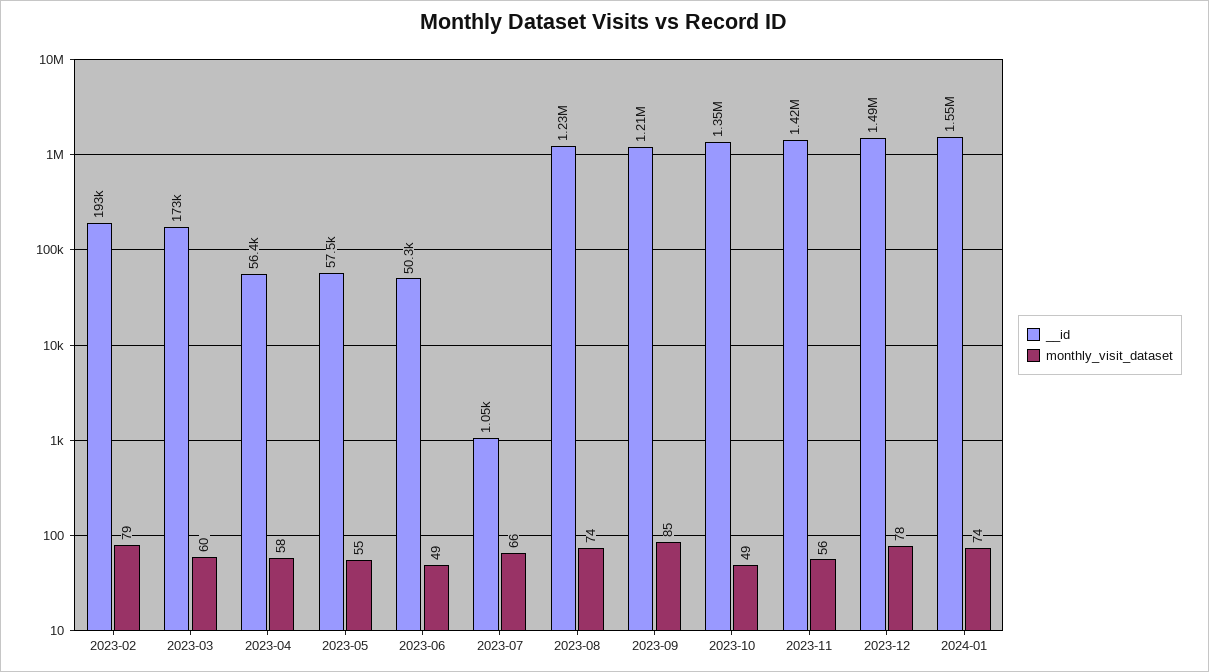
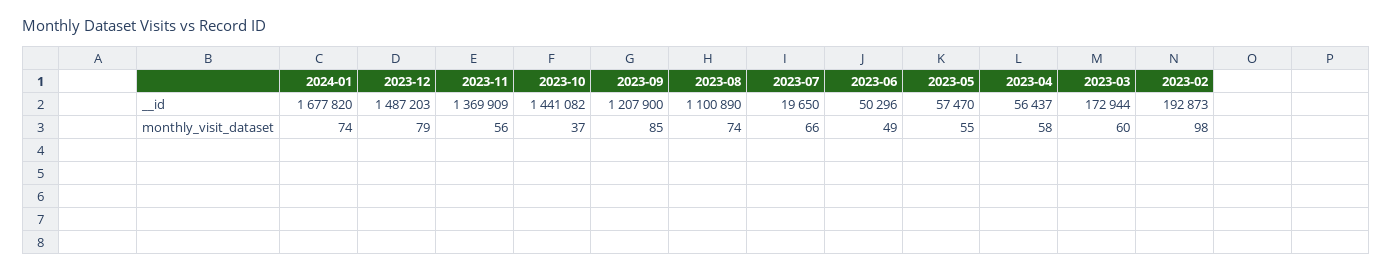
  {
    "__id": {
      "2023-02": 192873,
      "2023-03": 172944,
      "2023-04": 56437,
      "2023-05": 57470,
      "2023-06": 50296,
-     "2023-07": 1050,
+     "2023-07": 19650,
-     "2023-08": 1230000,
+     "2023-08": 1100890,
      "2023-09": 1207900,
-     "2023-10": 1350000,
+     "2023-10": 1441082,
-     "2023-11": 1420000,
+     "2023-11": 1369909,
      "2023-12": 1487203,
-     "2024-01": 1550000
+     "2024-01": 1677820
    },
    "monthly_visit_dataset": {
-     "2023-02": 79,
+     "2023-02": 98,
      "2023-03": 60,
      "2023-04": 58,
      "2023-05": 55,
      "2023-06": 49,
      "2023-07": 66,
      "2023-08": 74,
      "2023-09": 85,
-     "2023-10": 49,
+     "2023-10": 37,
      "2023-11": 56,
-     "2023-12": 78,
+     "2023-12": 79,
      "2024-01": 74
    }
  }

